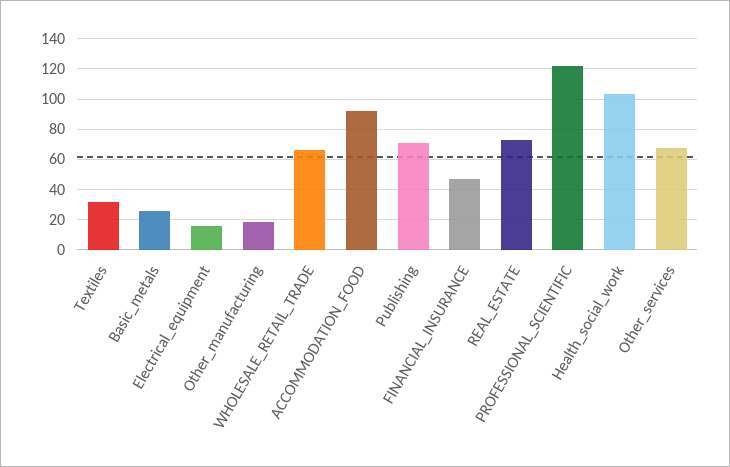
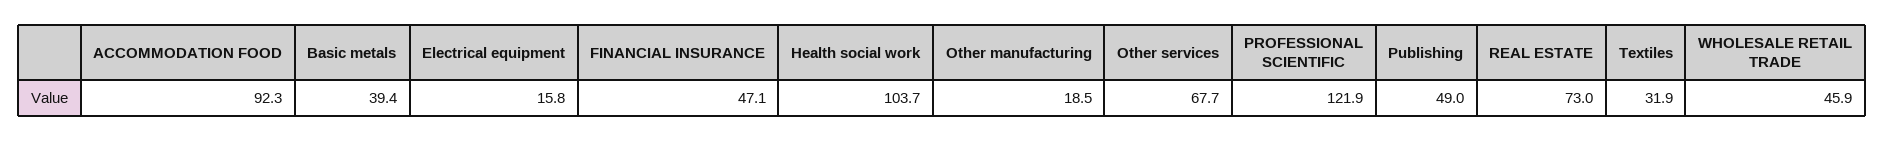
  {
    "Textiles": 31.9,
-   "Basic_metals": 25,
+   "Basic_metals": 39.4,
    "Electrical_equipment": 15.8,
    "Other_manufacturing": 18.5,
-   "WHOLESALE_RETAIL_TRADE": 65,
+   "WHOLESALE_RETAIL_TRADE": 45.9,
    "ACCOMMODATION_FOOD": 92.3,
-   "Publishing": 70,
+   "Publishing": 49,
    "FINANCIAL_INSURANCE": 47.1,
    "REAL_ESTATE": 73,
    "PROFESSIONAL_SCIENTIFIC": 121.9,
    "Health_social_work": 103.7,
    "Other_services": 67.7
  }

